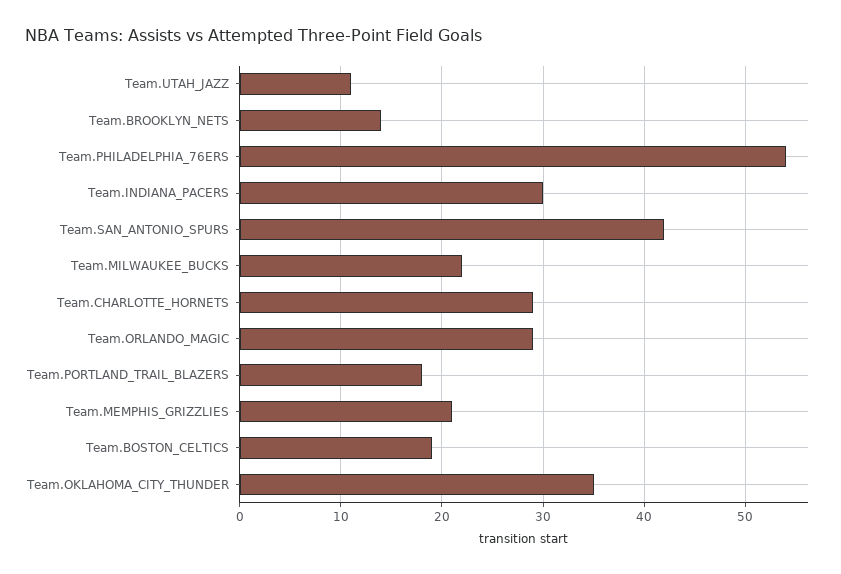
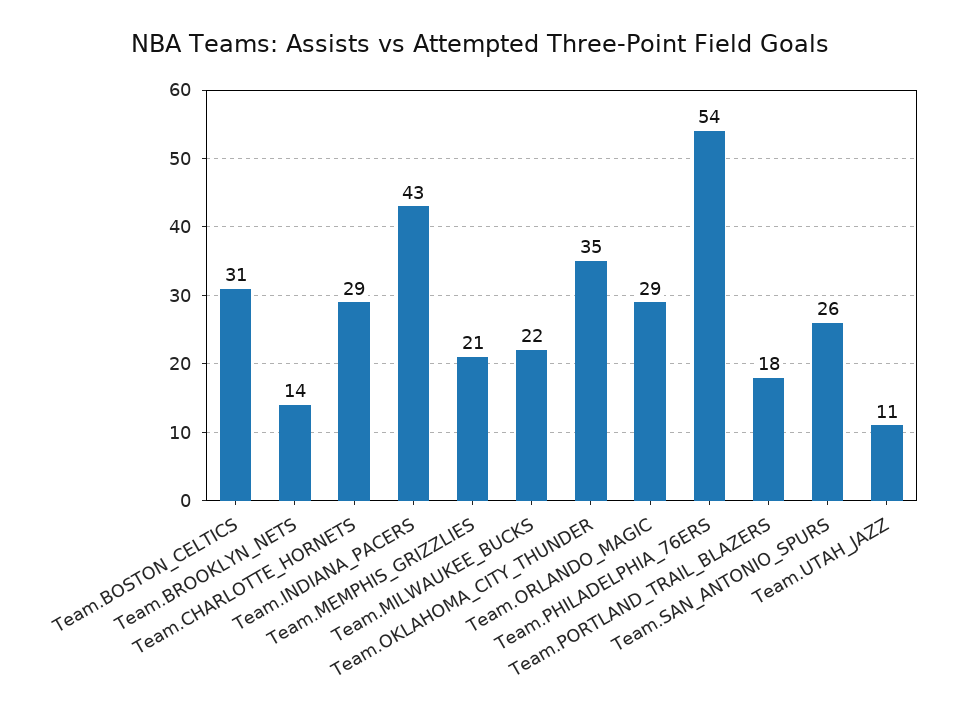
  {
    "Team.UTAH_JAZZ": 11,
    "Team.BROOKLYN_NETS": 14,
    "Team.PHILADELPHIA_76ERS": 54,
-   "Team.INDIANA_PACERS": 30,
+   "Team.INDIANA_PACERS": 43,
-   "Team.SAN_ANTONIO_SPURS": 42,
+   "Team.SAN_ANTONIO_SPURS": 26,
    "Team.MILWAUKEE_BUCKS": 22,
    "Team.CHARLOTTE_HORNETS": 29,
    "Team.ORLANDO_MAGIC": 29,
    "Team.PORTLAND_TRAIL_BLAZERS": 18,
    "Team.MEMPHIS_GRIZZLIES": 21,
-   "Team.BOSTON_CELTICS": 19,
+   "Team.BOSTON_CELTICS": 31,
    "Team.OKLAHOMA_CITY_THUNDER": 35
  }

